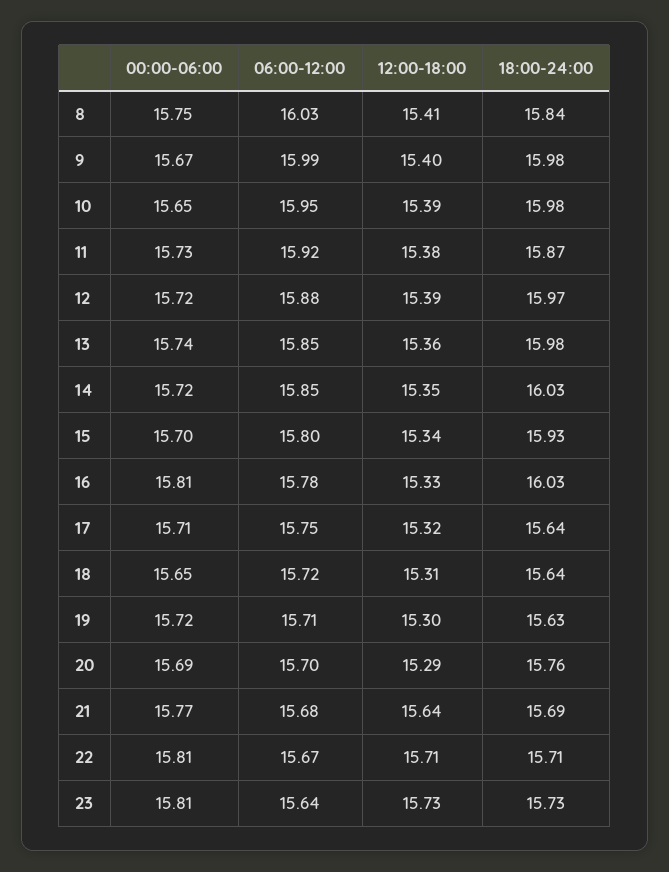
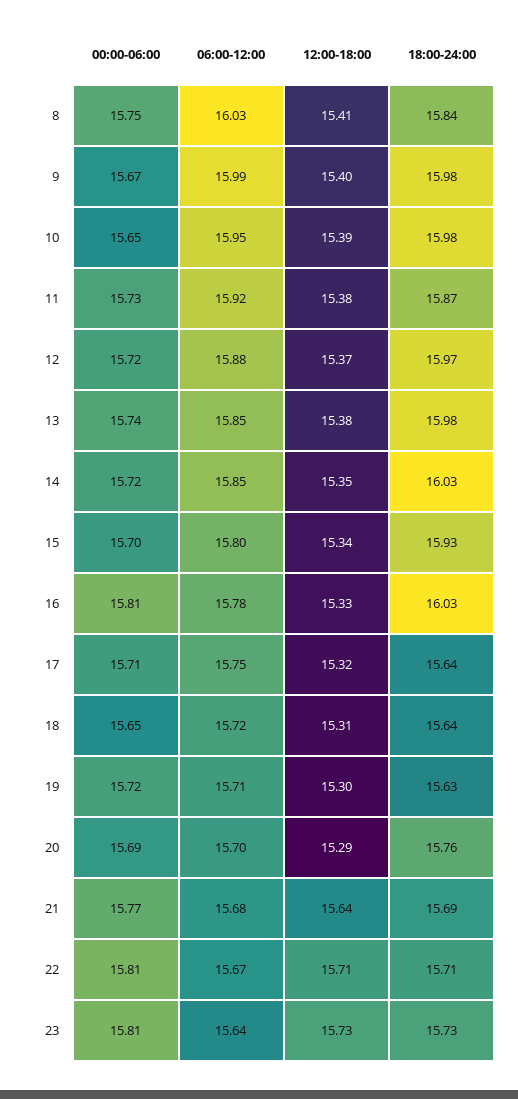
  {
    "00:00-06:00": {
      "8": 15.75,
      "9": 15.67,
      "10": 15.65,
      "11": 15.73,
      "12": 15.72,
      "13": 15.74,
      "14": 15.72,
      "15": 15.7,
      "16": 15.81,
      "17": 15.71,
      "18": 15.65,
      "19": 15.72,
      "20": 15.69,
      "21": 15.77,
      "22": 15.81,
      "23": 15.81
    },
    "06:00-12:00": {
      "8": 16.03,
      "9": 15.99,
      "10": 15.95,
      "11": 15.92,
      "12": 15.88,
      "13": 15.85,
      "14": 15.85,
      "15": 15.8,
      "16": 15.78,
      "17": 15.75,
      "18": 15.72,
      "19": 15.71,
      "20": 15.7,
      "21": 15.68,
      "22": 15.67,
      "23": 15.64
    },
    "12:00-18:00": {
      "8": 15.41,
      "9": 15.4,
      "10": 15.39,
      "11": 15.38,
-     "12": 15.39,
+     "12": 15.37,
-     "13": 15.36,
+     "13": 15.38,
      "14": 15.35,
      "15": 15.34,
      "16": 15.33,
      "17": 15.32,
      "18": 15.31,
      "19": 15.3,
      "20": 15.29,
      "21": 15.64,
      "22": 15.71,
      "23": 15.73
    },
    "18:00-24:00": {
      "8": 15.84,
      "9": 15.98,
      "10": 15.98,
      "11": 15.87,
      "12": 15.97,
      "13": 15.98,
      "14": 16.03,
      "15": 15.93,
      "16": 16.03,
      "17": 15.64,
      "18": 15.64,
      "19": 15.63,
      "20": 15.76,
      "21": 15.69,
      "22": 15.71,
      "23": 15.73
    }
  }

